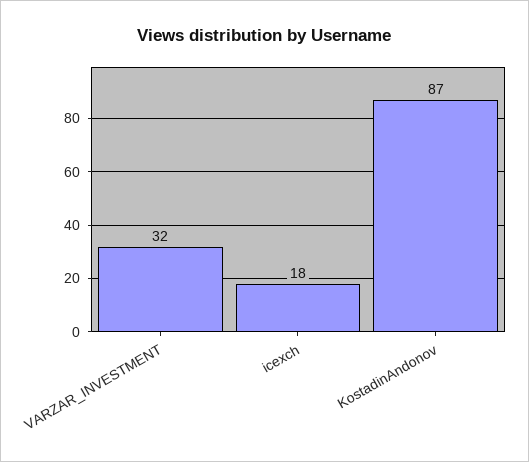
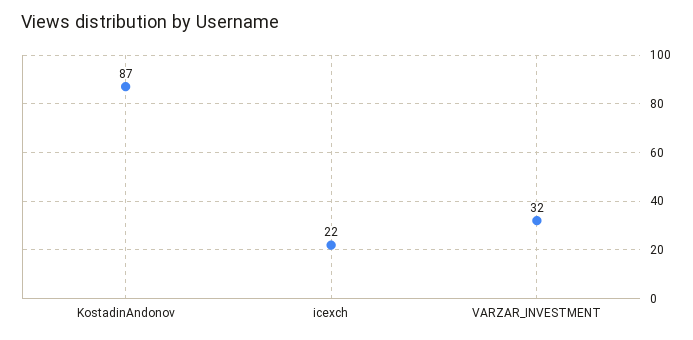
  {
    "VARZAR_INVESTMENT": 32,
-   "icexch": 18,
+   "icexch": 22,
    "KostadinAndonov": 87
  }

